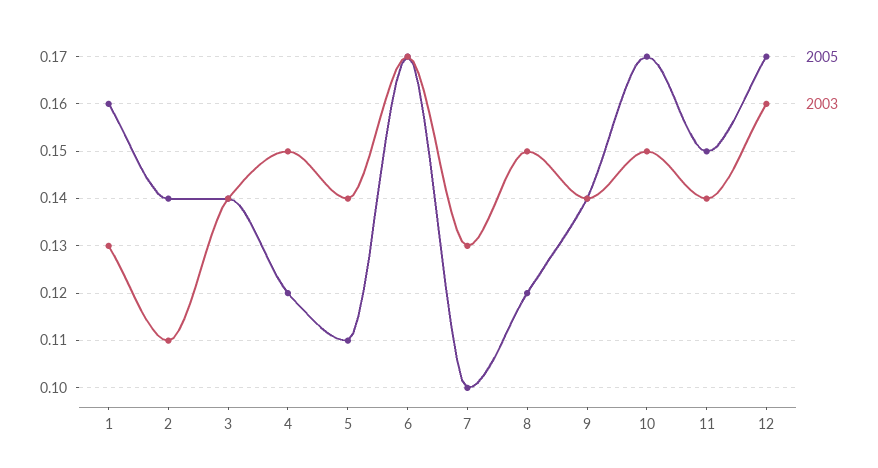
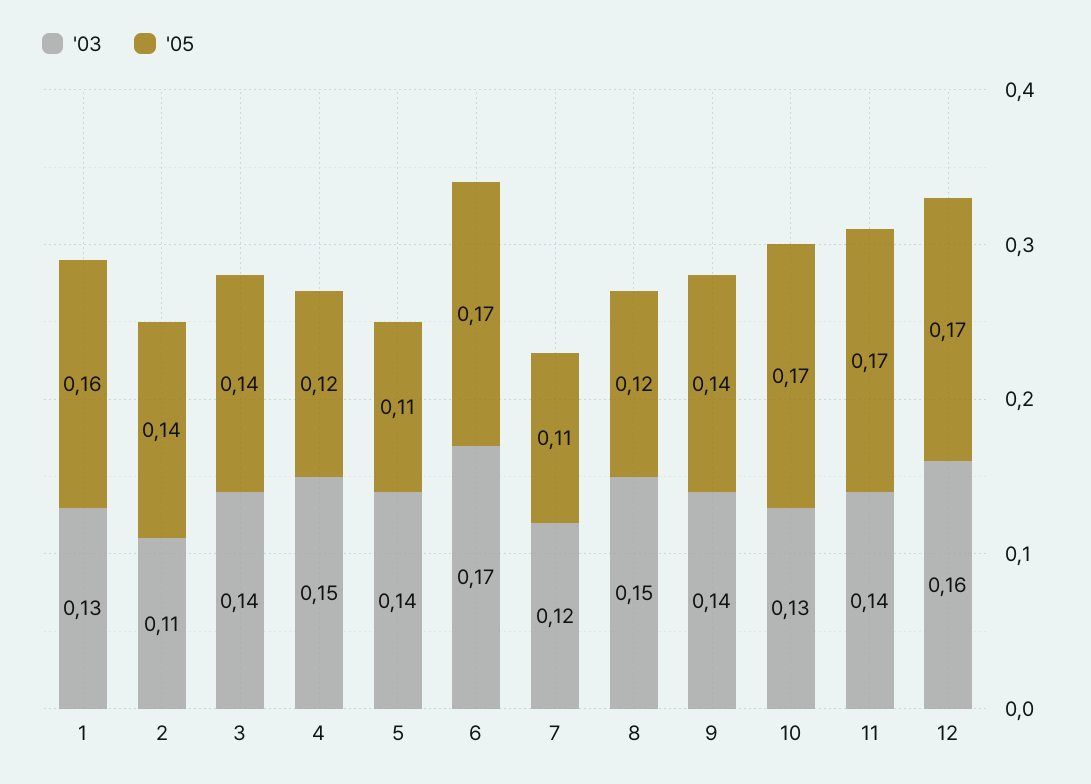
  {
    "2005": {
      "1": 0.16,
      "2": 0.14,
      "3": 0.14,
      "4": 0.12,
      "5": 0.11,
      "6": 0.17,
-     "7": 0.1,
+     "7": 0.11,
      "8": 0.12,
      "9": 0.14,
      "10": 0.17,
-     "11": 0.15,
+     "11": 0.17,
      "12": 0.17
    },
    "2003": {
      "1": 0.13,
      "2": 0.11,
      "3": 0.14,
      "4": 0.15,
      "5": 0.14,
      "6": 0.17,
-     "7": 0.13,
+     "7": 0.12,
      "8": 0.15,
      "9": 0.14,
-     "10": 0.15,
+     "10": 0.13,
      "11": 0.14,
      "12": 0.16
    }
  }

